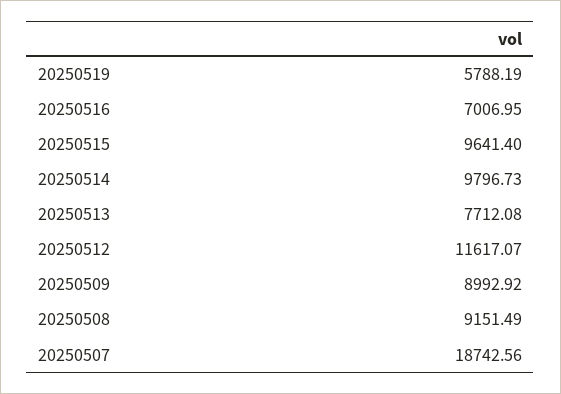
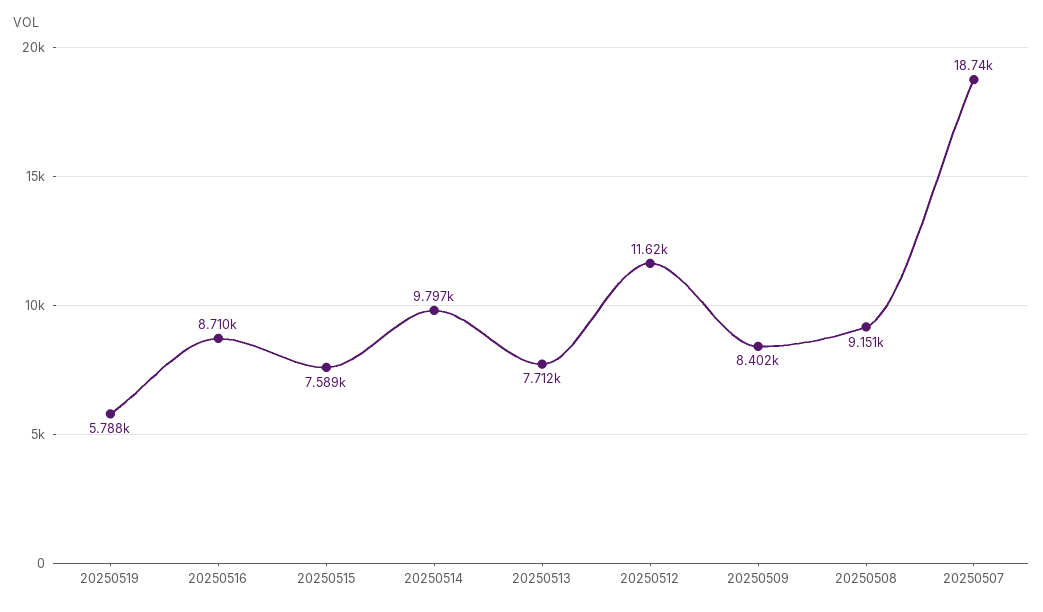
  {
    "20250519": 5788.19,
-   "20250516": 7006.95,
+   "20250516": 8710,
-   "20250515": 9641.4,
+   "20250515": 7589,
    "20250514": 9796.73,
    "20250513": 7712.08,
    "20250512": 11617.07,
-   "20250509": 8992.92,
+   "20250509": 8402,
    "20250508": 9151.49,
    "20250507": 18742.56
  }

